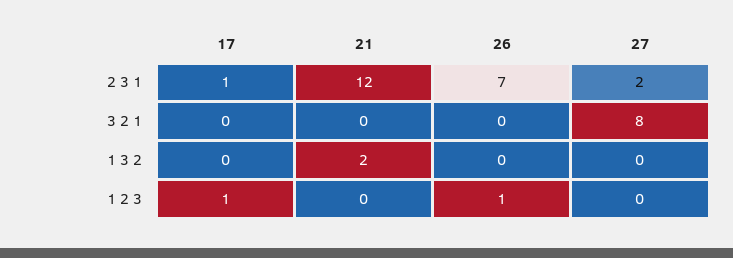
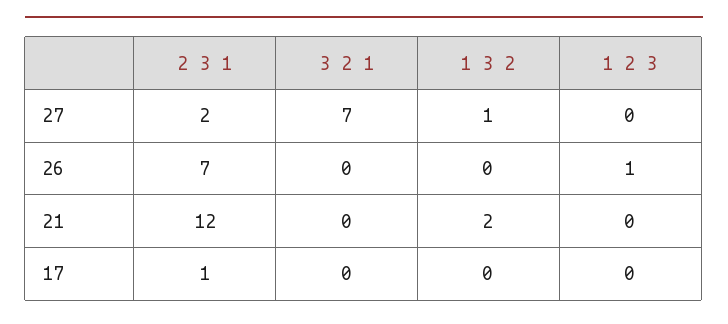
  {
    "17": {
      "2 3 1": 1,
      "3 2 1": 0,
      "1 3 2": 0,
-     "1 2 3": 1
+     "1 2 3": 0
    },
    "21": {
      "2 3 1": 12,
      "3 2 1": 0,
      "1 3 2": 2,
      "1 2 3": 0
    },
    "26": {
      "2 3 1": 7,
      "3 2 1": 0,
      "1 3 2": 0,
      "1 2 3": 1
    },
    "27": {
      "2 3 1": 2,
-     "3 2 1": 8,
+     "3 2 1": 7,
-     "1 3 2": 0,
+     "1 3 2": 1,
      "1 2 3": 0
    }
  }

